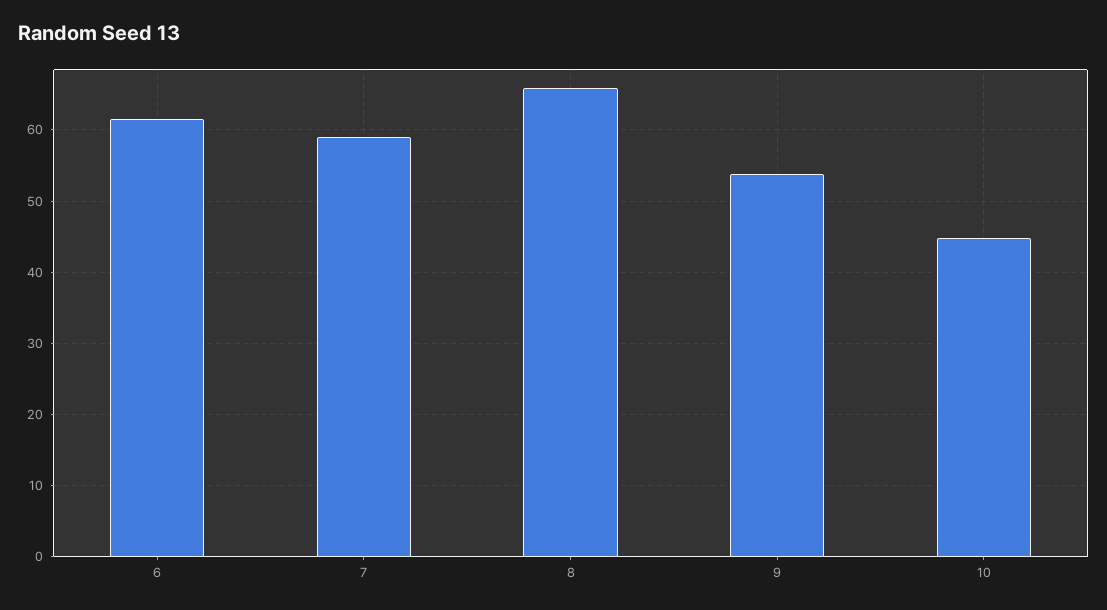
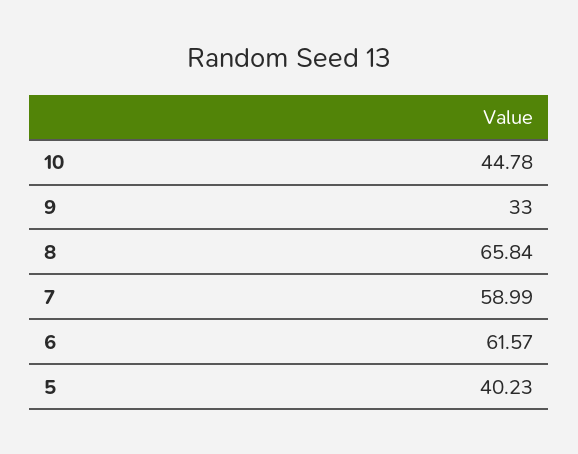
  {
    "6": 61.57,
    "7": 58.99,
    "8": 65.84,
-   "9": 54,
+   "9": 33,
-   "10": 44.78
+   "10": 44.78,
+   "5": 40.23
  }

